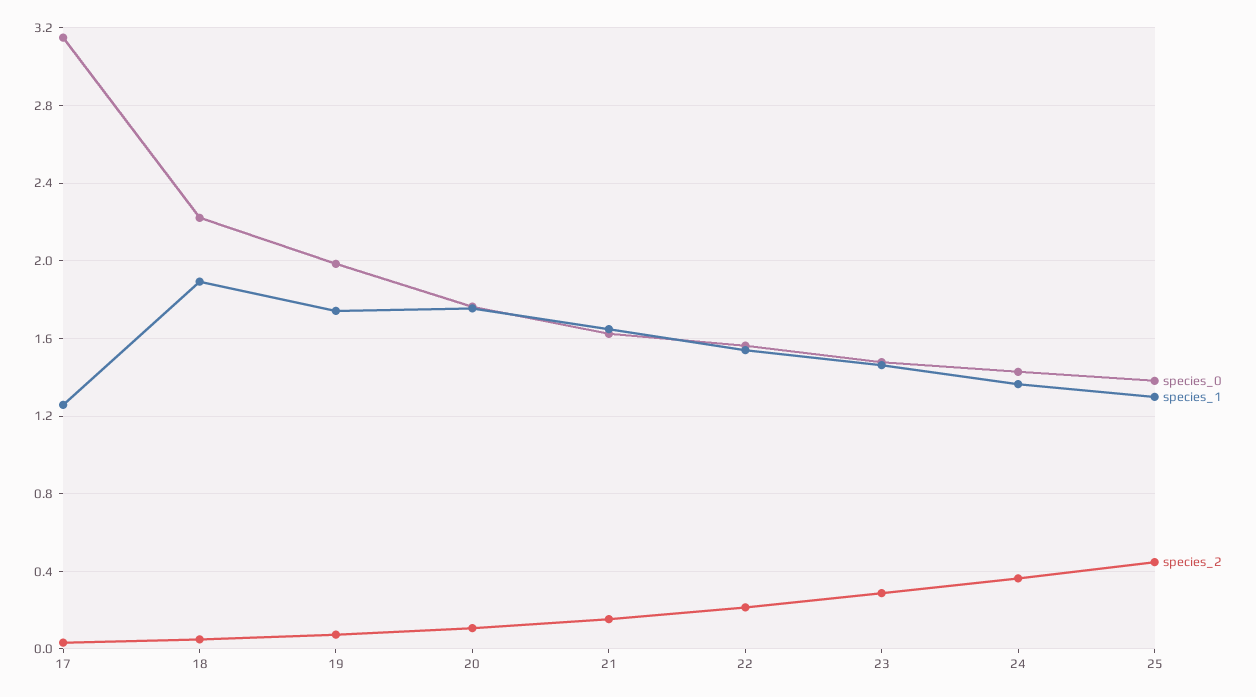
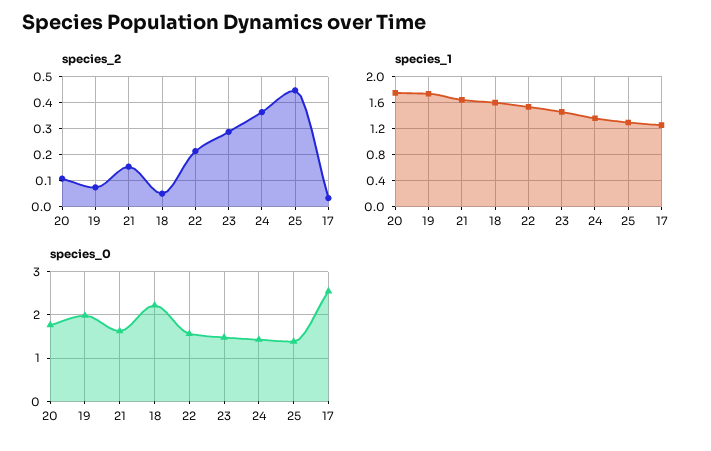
  {
    "species_0": {
-     "17": 3.15,
+     "17": 2.6,
      "18": 2.2,
      "19": 2,
      "20": 1.75,
      "21": 1.6,
      "22": 1.55,
      "23": 1.5,
      "24": 1.45,
      "25": 1.4
    },
    "species_1": {
      "17": 1.25,
-     "18": 1.9,
+     "18": 1.6,
      "19": 1.75,
      "20": 1.75,
      "21": 1.65,
      "22": 1.55,
      "23": 1.45,
      "24": 1.35,
      "25": 1.3
    },
    "species_2": {
      "17": 0.025,
      "18": 0.05,
      "19": 0.075,
      "20": 0.1,
      "21": 0.15,
      "22": 0.225,
      "23": 0.3,
      "24": 0.375,
      "25": 0.45
    }
  }

